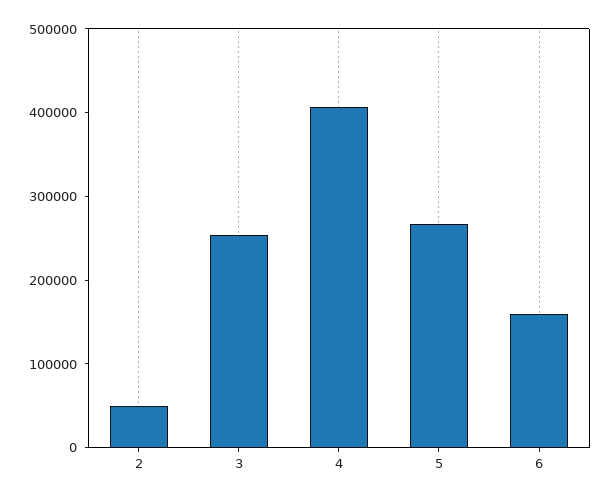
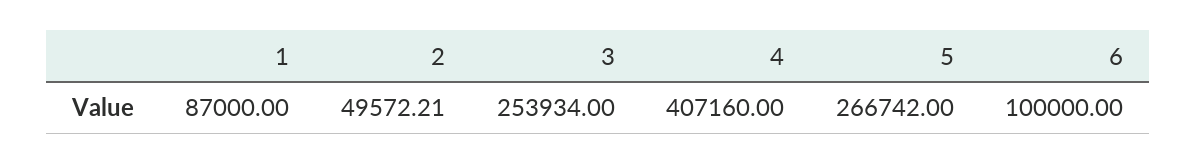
  {
    "2": 49572.21,
    "3": 253934,
    "4": 407160,
    "5": 266742,
-   "6": 160000
+   "6": 100000,
+   "1": 87000
  }

